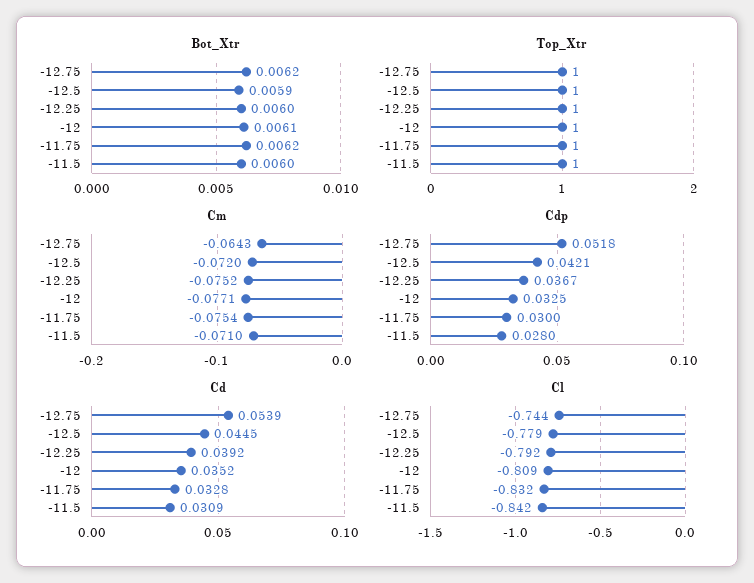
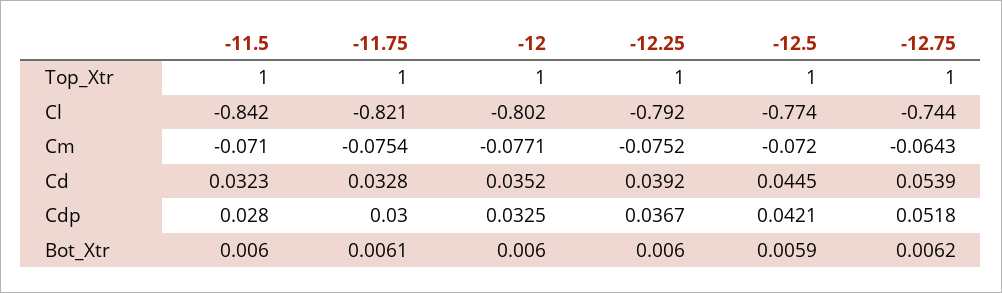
  {
    "Bot_Xtr": {
      "-12.75": 0.0062,
      "-12.5": 0.0059,
      "-12.25": 0.006,
-     "-12": 0.0061,
+     "-12": 0.006,
-     "-11.75": 0.0062,
+     "-11.75": 0.0061,
      "-11.5": 0.006
    },
    "Top_Xtr": {
      "-12.75": 1,
      "-12.5": 1,
      "-12.25": 1,
      "-12": 1,
      "-11.75": 1,
      "-11.5": 1
    },
    "Cm": {
      "-12.75": -0.0643,
      "-12.5": -0.072,
      "-12.25": -0.0752,
      "-12": -0.0771,
      "-11.75": -0.0754,
      "-11.5": -0.071
    },
    "Cdp": {
      "-12.75": 0.0518,
      "-12.5": 0.0421,
      "-12.25": 0.0367,
      "-12": 0.0325,
      "-11.75": 0.03,
      "-11.5": 0.028
    },
    "Cd": {
      "-12.75": 0.0539,
      "-12.5": 0.0445,
      "-12.25": 0.0392,
      "-12": 0.0352,
      "-11.75": 0.0328,
-     "-11.5": 0.0309
+     "-11.5": 0.0323
    },
    "Cl": {
      "-12.75": -0.744,
-     "-12.5": -0.779,
+     "-12.5": -0.774,
      "-12.25": -0.792,
-     "-12": -0.809,
+     "-12": -0.802,
-     "-11.75": -0.832,
+     "-11.75": -0.821,
      "-11.5": -0.842
    }
  }

